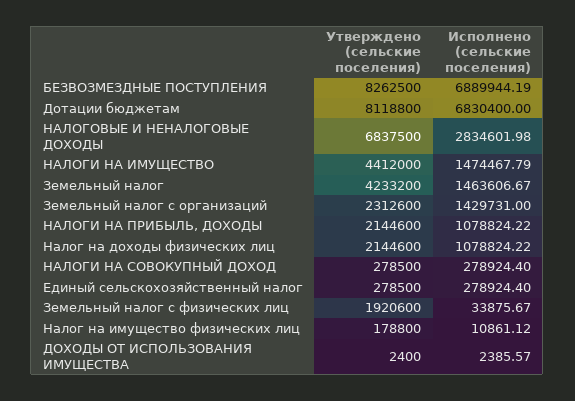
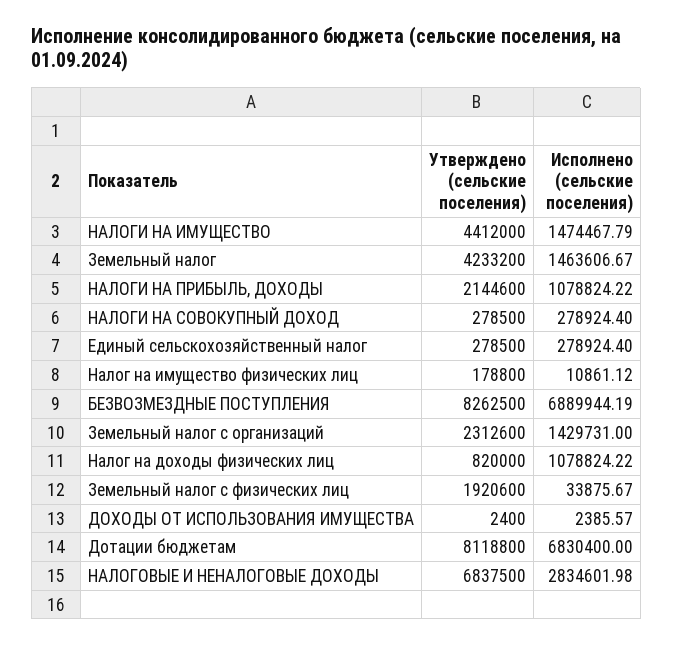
  {
    "Утверждено (сельские поселения)": {
      "БЕЗВОЗМЕЗДНЫЕ ПОСТУПЛЕНИЯ": 8262500,
      "Дотации бюджетам": 8118800,
      "НАЛОГОВЫЕ И НЕНАЛОГОВЫЕ ДОХОДЫ": 6837500,
      "НАЛОГИ НА ИМУЩЕСТВО": 4412000,
      "Земельный налог": 4233200,
      "Земельный налог с организаций": 2312600,
      "НАЛОГИ НА ПРИБЫЛЬ, ДОХОДЫ": 2144600,
-     "Налог на доходы физических лиц": 2144600,
+     "Налог на доходы физических лиц": 820000,
      "НАЛОГИ НА СОВОКУПНЫЙ ДОХОД": 278500,
      "Единый сельскохозяйственный налог": 278500,
      "Земельный налог с физических лиц": 1920600,
      "Налог на имущество физических лиц": 178800,
      "ДОХОДЫ ОТ ИСПОЛЬЗОВАНИЯ ИМУЩЕСТВА": 2400
    },
    "Исполнено (сельские поселения)": {
      "БЕЗВОЗМЕЗДНЫЕ ПОСТУПЛЕНИЯ": 6889944.19,
      "Дотации бюджетам": 6830400,
      "НАЛОГОВЫЕ И НЕНАЛОГОВЫЕ ДОХОДЫ": 2834601.98,
      "НАЛОГИ НА ИМУЩЕСТВО": 1474467.79,
      "Земельный налог": 1463606.67,
      "Земельный налог с организаций": 1429731,
      "НАЛОГИ НА ПРИБЫЛЬ, ДОХОДЫ": 1078824.22,
      "Налог на доходы физических лиц": 1078824.22,
      "НАЛОГИ НА СОВОКУПНЫЙ ДОХОД": 278924.4,
      "Единый сельскохозяйственный налог": 278924.4,
      "Земельный налог с физических лиц": 33875.67,
      "Налог на имущество физических лиц": 10861.12,
      "ДОХОДЫ ОТ ИСПОЛЬЗОВАНИЯ ИМУЩЕСТВА": 2385.57
    }
  }

